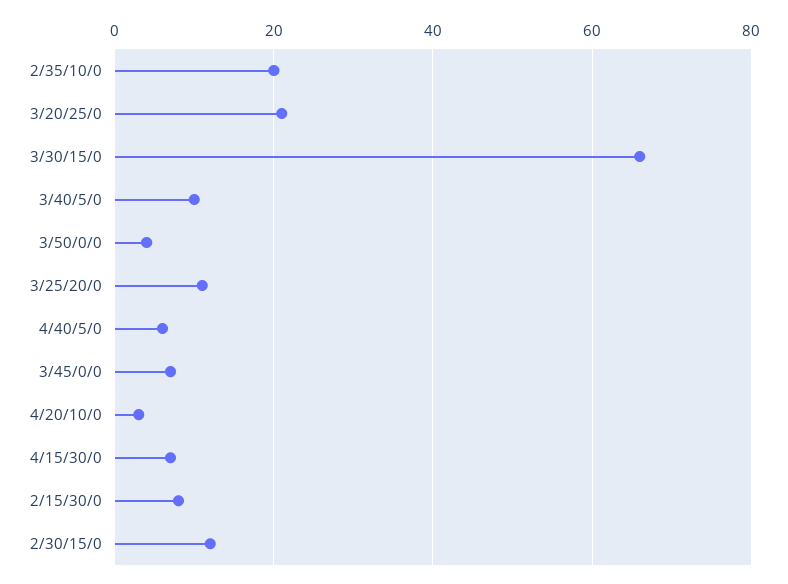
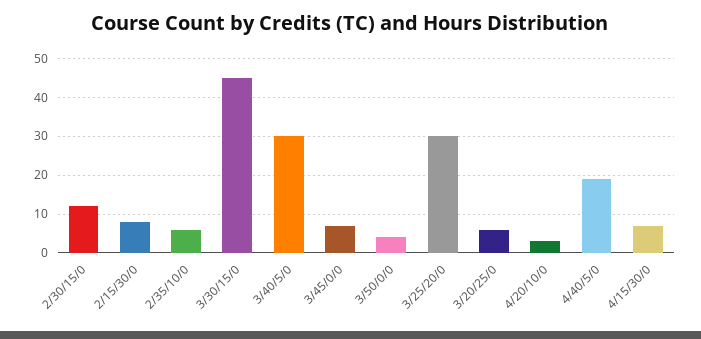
  {
-   "2/35/10/0": 20,
+   "2/35/10/0": 5,
-   "3/20/25/0": 20,
+   "3/20/25/0": 5,
-   "3/30/15/0": 65,
+   "3/30/15/0": 45,
-   "3/40/5/0": 10,
+   "3/40/5/0": 30,
    "3/50/0/0": 5,
-   "3/25/20/0": 10,
+   "3/25/20/0": 30,
-   "4/40/5/0": 5,
+   "4/40/5/0": 20,
    "3/45/0/0": 5,
    "4/20/10/0": 5,
    "4/15/30/0": 5,
    "2/15/30/0": 10,
    "2/30/15/0": 10
  }

